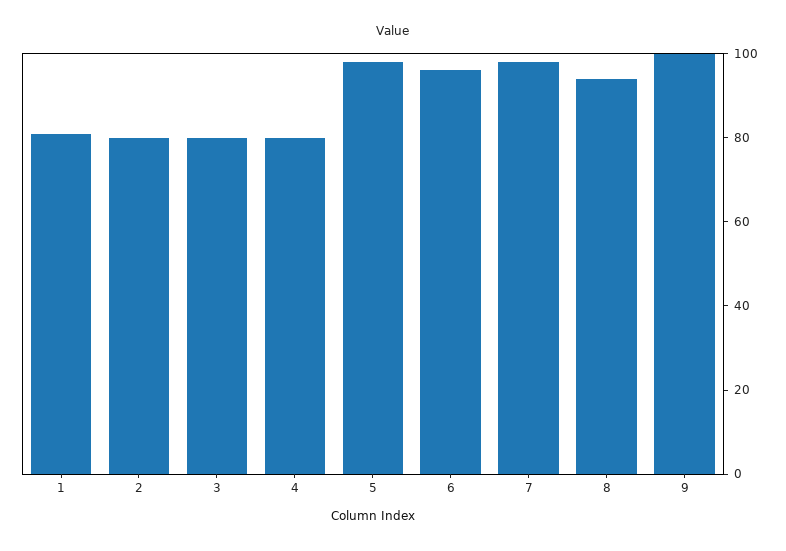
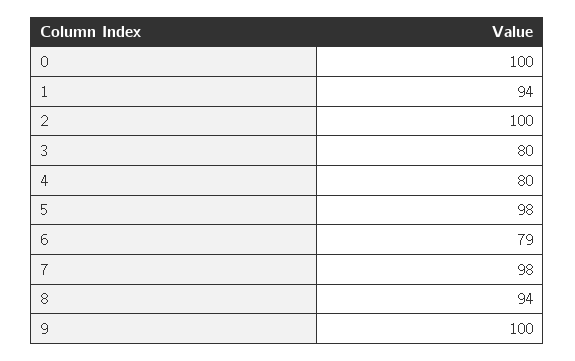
  {
-   "1": 80,
+   "1": 94,
-   "2": 80,
+   "2": 100,
    "3": 80,
    "4": 80,
    "5": 98,
-   "6": 95,
+   "6": 79,
    "7": 98,
    "8": 94,
-   "9": 100
+   "9": 100,
+   "0": 100
  }

